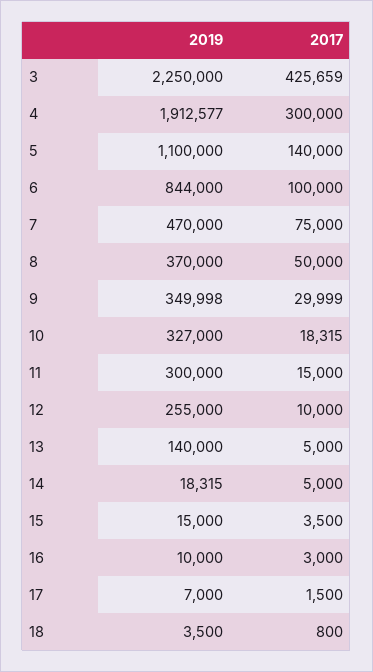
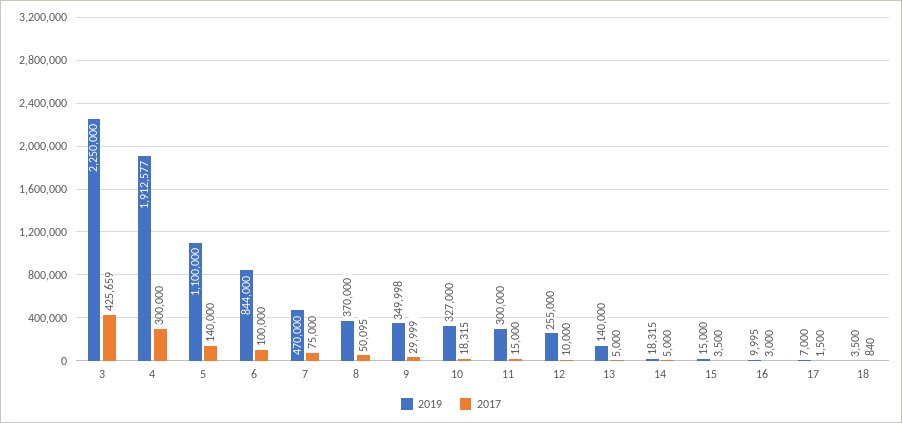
  {
    "2019": {
      "3": 2250000,
      "4": 1912577,
      "5": 1100000,
      "6": 844000,
      "7": 470000,
      "8": 370000,
      "9": 349998,
      "10": 327000,
      "11": 300000,
      "12": 255000,
      "13": 140000,
      "14": 18315,
      "15": 15000,
-     "16": 10000,
+     "16": 9995,
      "17": 7000,
      "18": 3500
    },
    "2017": {
      "3": 425659,
      "4": 300000,
      "5": 140000,
      "6": 100000,
      "7": 75000,
-     "8": 50000,
+     "8": 50095,
      "9": 29999,
      "10": 18315,
      "11": 15000,
      "12": 10000,
      "13": 5000,
      "14": 5000,
      "15": 3500,
      "16": 3000,
      "17": 1500,
-     "18": 800
+     "18": 840
    }
  }

